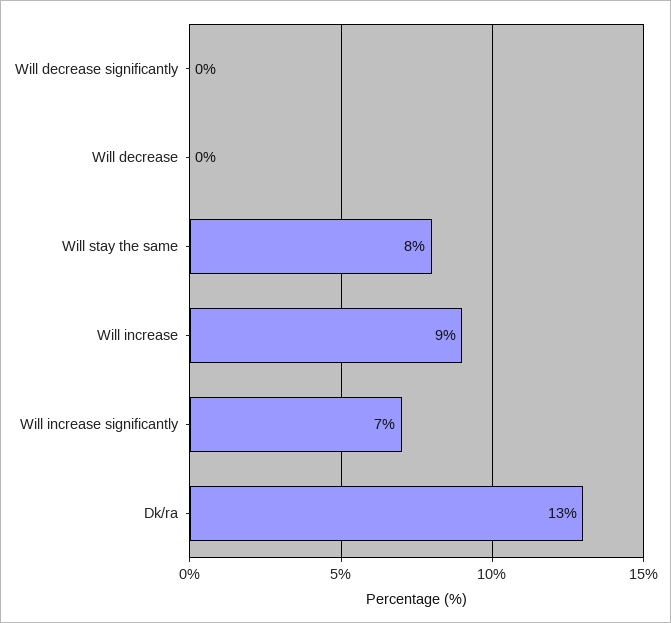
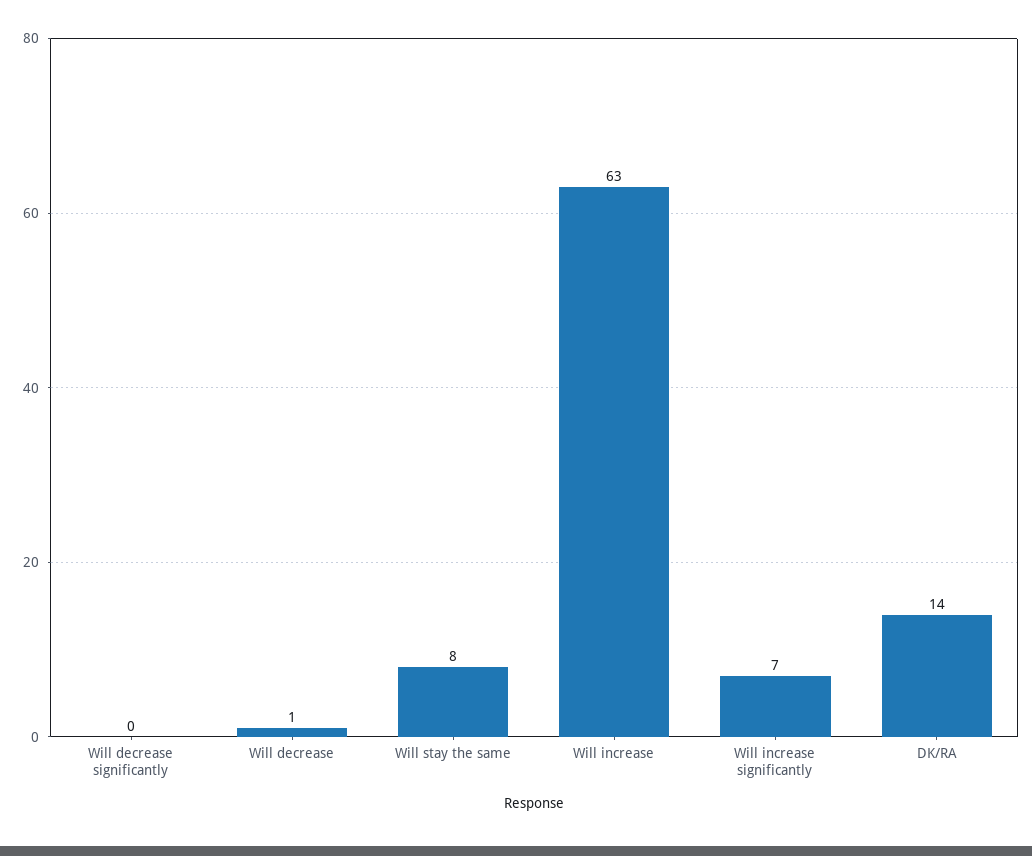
  {
    "Will decrease significantly": 0,
-   "Will decrease": 0,
+   "Will decrease": 1,
    "Will stay the same": 8,
-   "Will increase": 9,
+   "Will increase": 63,
    "Will increase significantly": 7,
-   "Dk/ra": 13
+   "Dk/ra": 14
  }

